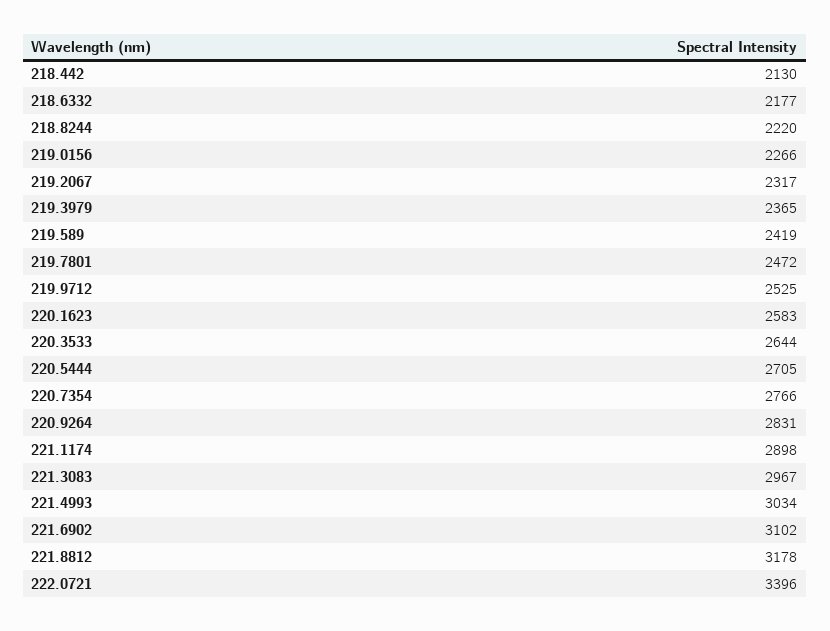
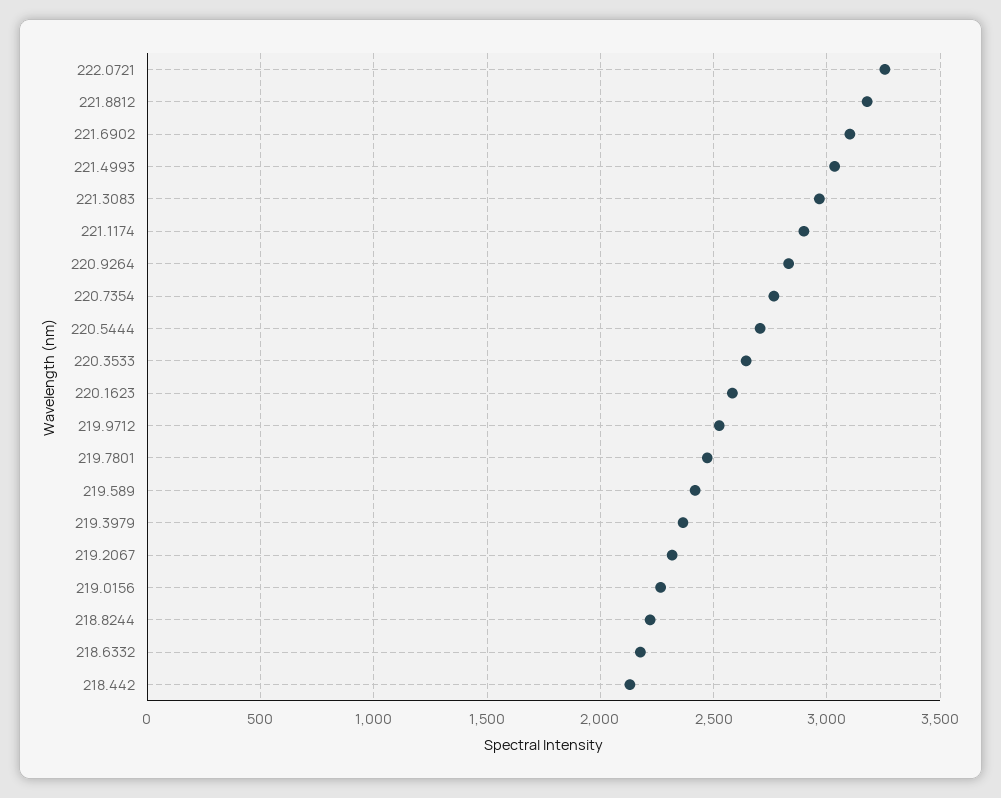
  {
    "218.442": 2130,
    "218.6332": 2177,
    "218.8244": 2220,
    "219.0156": 2266,
    "219.2067": 2317,
    "219.3979": 2365,
    "219.589": 2419,
    "219.7801": 2472,
    "219.9712": 2525,
    "220.1623": 2583,
    "220.3533": 2644,
    "220.5444": 2705,
    "220.7354": 2766,
    "220.9264": 2831,
    "221.1174": 2898,
    "221.3083": 2967,
    "221.4993": 3034,
    "221.6902": 3102,
    "221.8812": 3178,
-   "222.0721": 3396
+   "222.0721": 3250
  }

